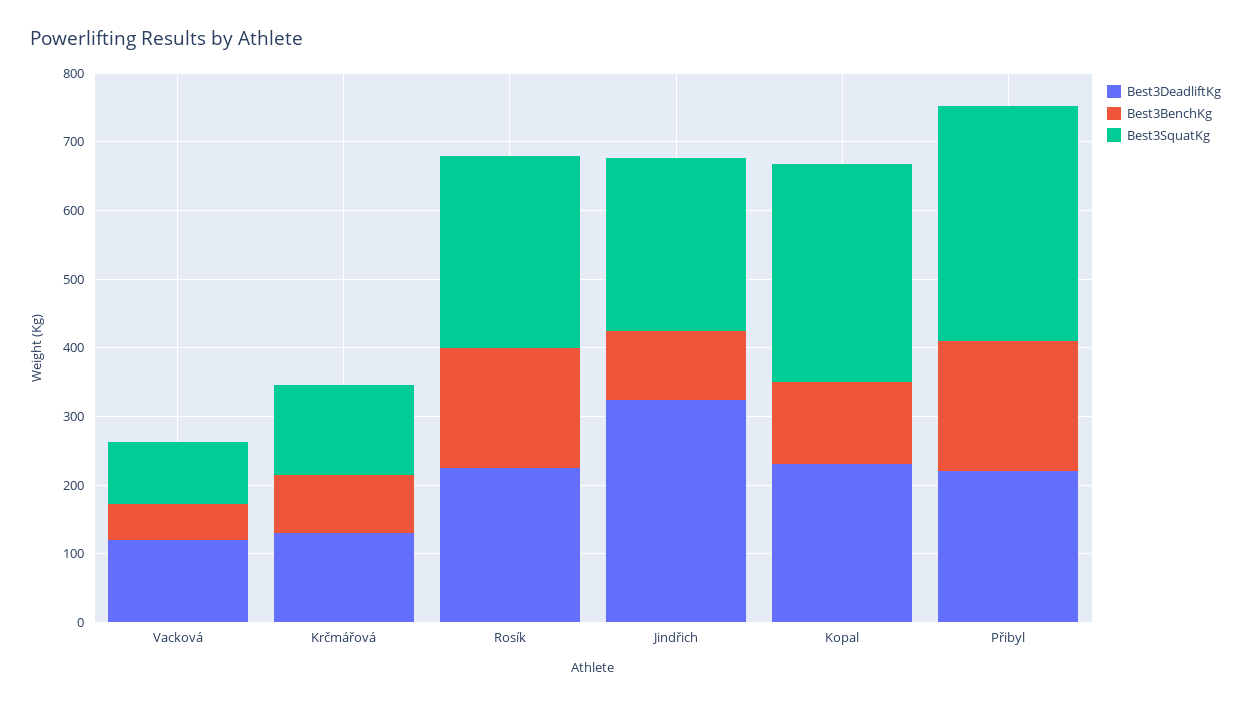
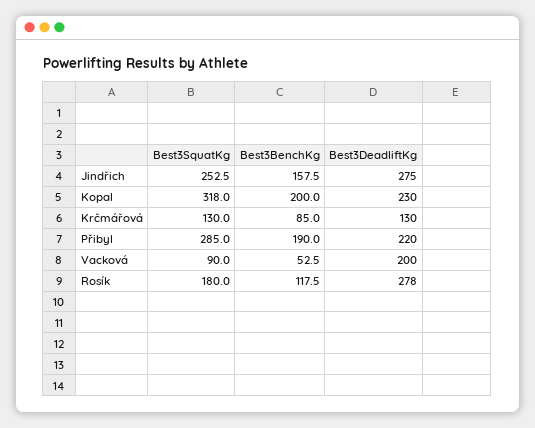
  {
    "Best3DeadliftKg": {
-     "Vacková": 120,
+     "Vacková": 200,
      "Krčmářová": 130,
-     "Rosík": 220,
+     "Rosík": 278,
-     "Jindřich": 320,
+     "Jindřich": 275,
      "Kopal": 230,
      "Přibyl": 220
    },
    "Best3BenchKg": {
      "Vacková": 52.5,
      "Krčmářová": 85,
-     "Rosík": 180,
+     "Rosík": 117.5,
-     "Jindřich": 100,
+     "Jindřich": 157.5,
-     "Kopal": 120,
+     "Kopal": 200,
      "Přibyl": 190
    },
    "Best3SquatKg": {
      "Vacková": 90,
      "Krčmářová": 130,
-     "Rosík": 280,
+     "Rosík": 180,
      "Jindřich": 252.5,
      "Kopal": 318,
-     "Přibyl": 340
+     "Přibyl": 285
    }
  }

